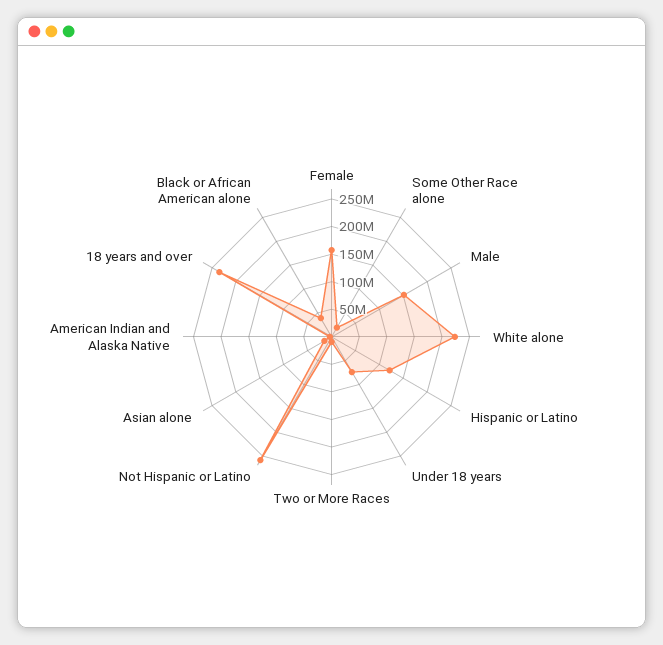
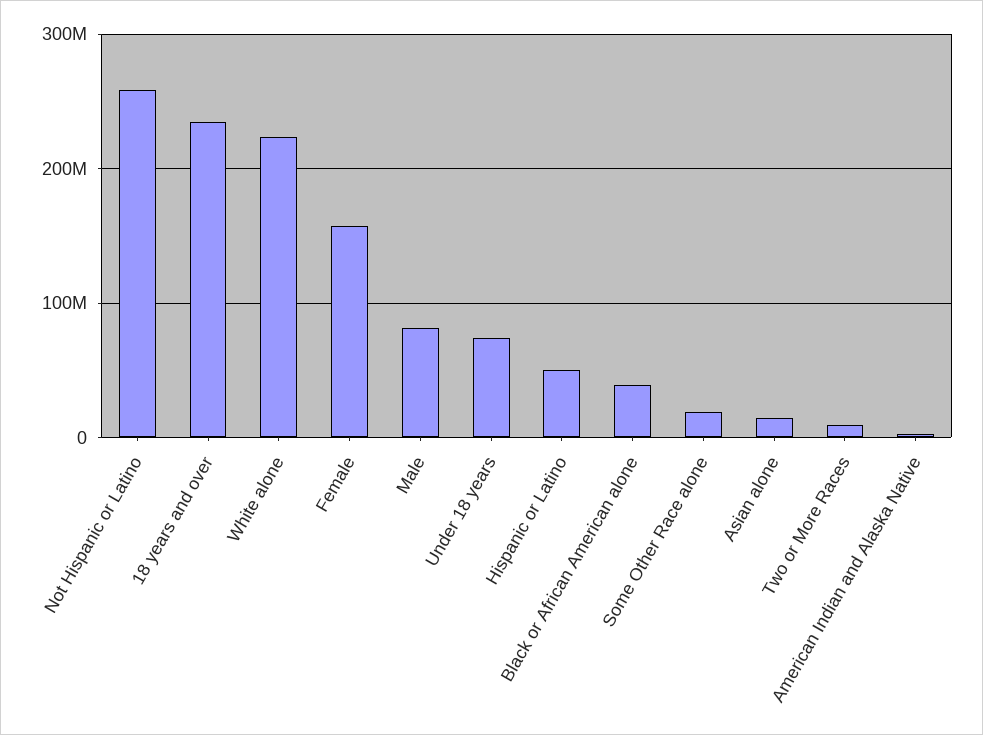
  {
    "Female": 160000000,
    "Some Other Race alone": 20000000,
-   "Male": 150000000,
+   "Male": 80000000,
    "White alone": 220000000,
-   "Hispanic or Latino": 125000000,
+   "Hispanic or Latino": 50000000,
    "Under 18 years": 70000000,
    "Two or More Races": 10000000,
    "Not Hispanic or Latino": 260000000,
    "Asian alone": 10000000,
    "American Indian and Alaska Native": 0,
    "18 years and over": 230000000,
    "Black or African American alone": 40000000
  }

